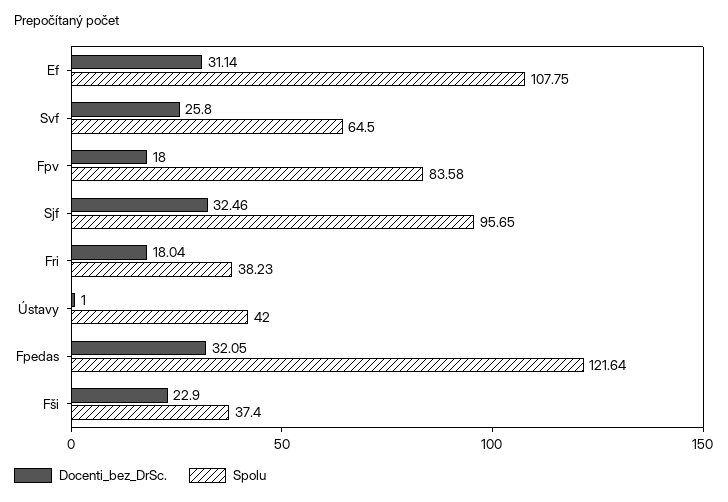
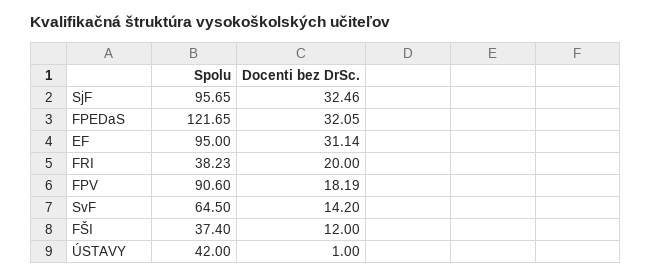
  {
    "Docenti_bez_DrSc.": {
      "Ef": 31.14,
-     "Svf": 25.8,
+     "Svf": 14.2,
-     "Fpv": 18,
+     "Fpv": 18.19,
      "Sjf": 32.46,
-     "Fri": 18.04,
+     "Fri": 20,
      "Ústavy": 1,
      "Fpedas": 32.05,
-     "Fši": 22.9
+     "Fši": 12
    },
    "Spolu": {
-     "Ef": 107.75,
+     "Ef": 95,
      "Svf": 64.5,
-     "Fpv": 83.58,
+     "Fpv": 90.6,
      "Sjf": 95.65,
      "Fri": 38.23,
      "Ústavy": 42,
-     "Fpedas": 121.64,
+     "Fpedas": 121.65,
      "Fši": 37.4
    }
  }

